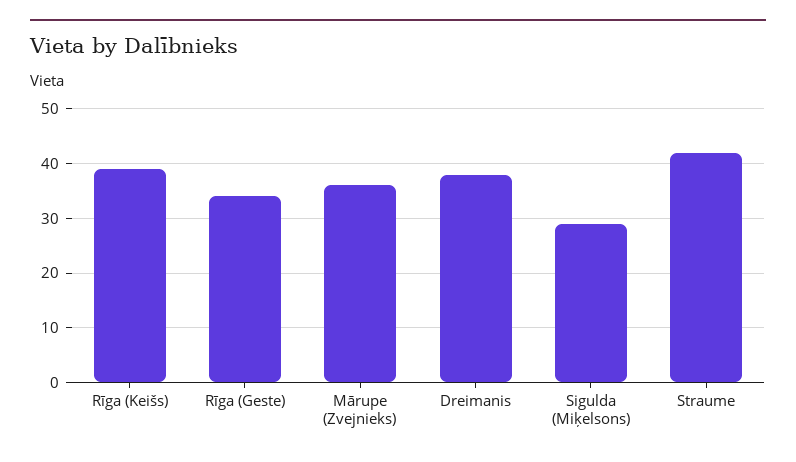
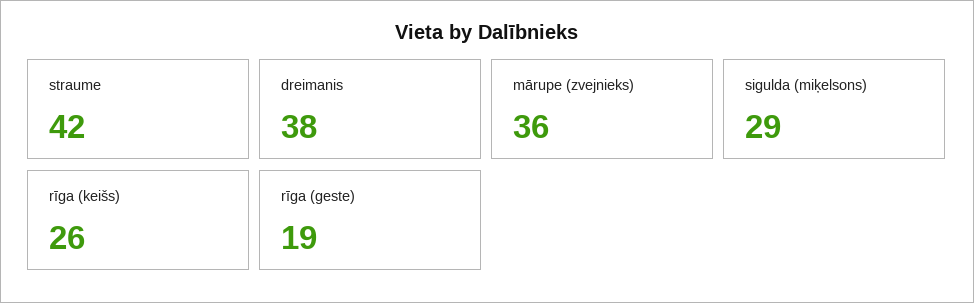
  {
-   "Rīga (Keišs)": 40,
+   "Rīga (Keišs)": 26,
-   "Rīga (Geste)": 35,
+   "Rīga (Geste)": 19,
    "Mārupe (Zvejnieks)": 36,
    "Dreimanis": 38,
    "Sigulda (Miķelsons)": 29,
    "Straume": 42
  }

